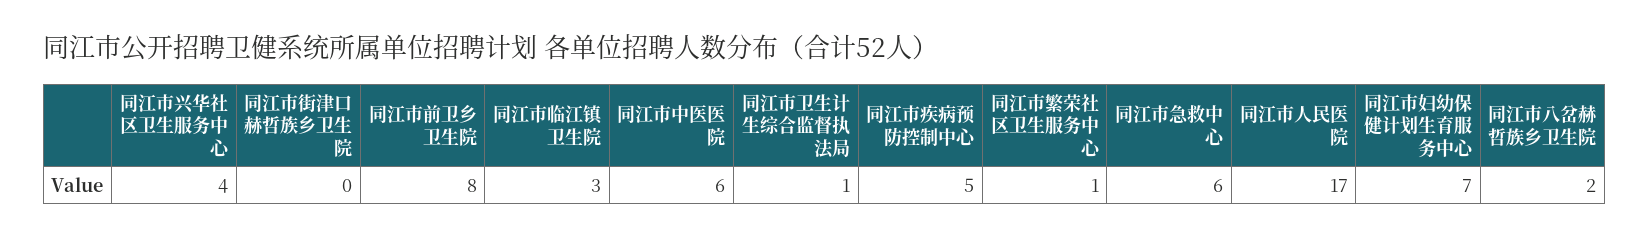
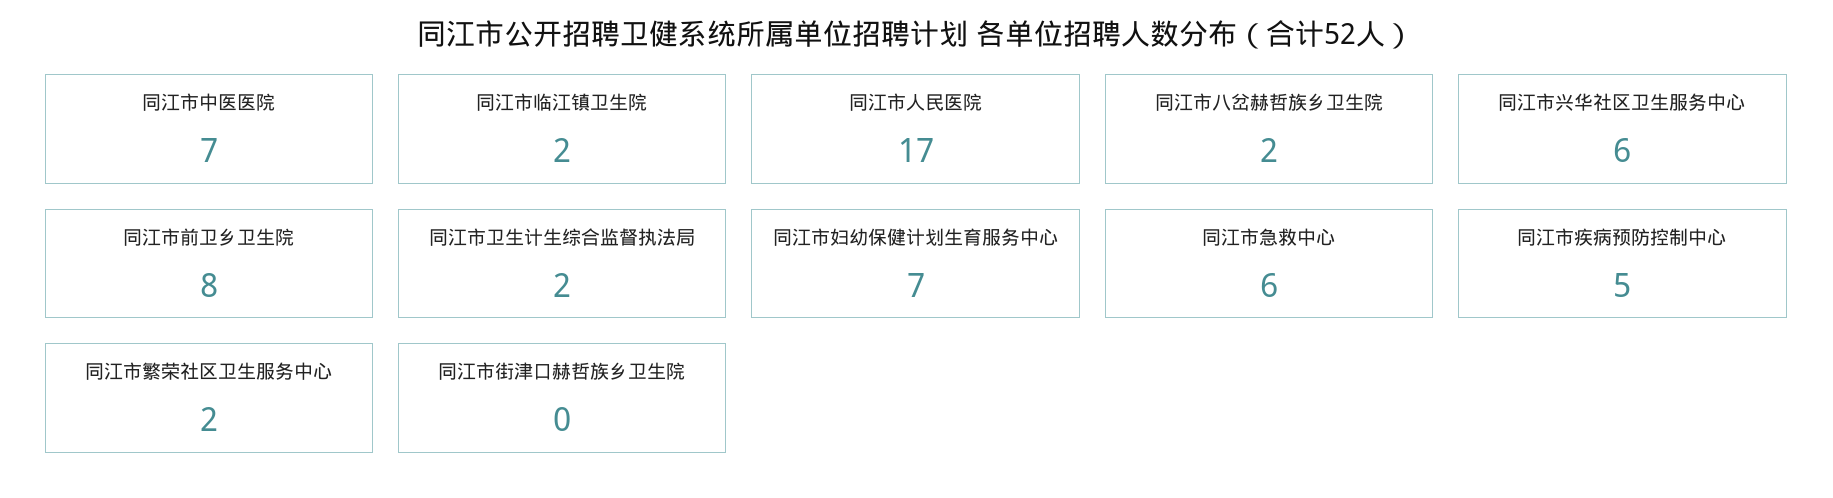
  {
-   "同江市兴华社区卫生服务中心": 4,
+   "同江市兴华社区卫生服务中心": 6,
    "同江市街津口赫哲族乡卫生院": 0,
    "同江市前卫乡卫生院": 8,
-   "同江市临江镇卫生院": 3,
+   "同江市临江镇卫生院": 2,
-   "同江市中医医院": 6,
+   "同江市中医医院": 7,
-   "同江市卫生计生综合监督执法局": 1,
+   "同江市卫生计生综合监督执法局": 2,
    "同江市疾病预防控制中心": 5,
-   "同江市繁荣社区卫生服务中心": 1,
+   "同江市繁荣社区卫生服务中心": 2,
    "同江市急救中心": 6,
    "同江市人民医院": 17,
    "同江市妇幼保健计划生育服务中心": 7,
    "同江市八岔赫哲族乡卫生院": 2
  }

